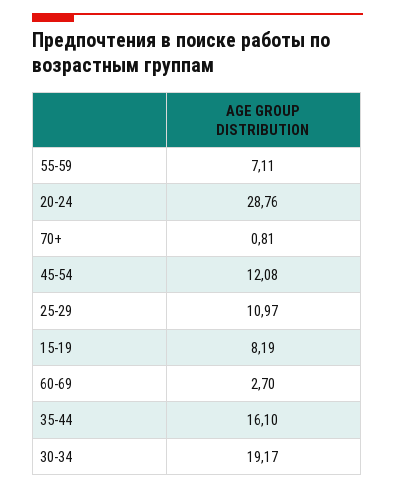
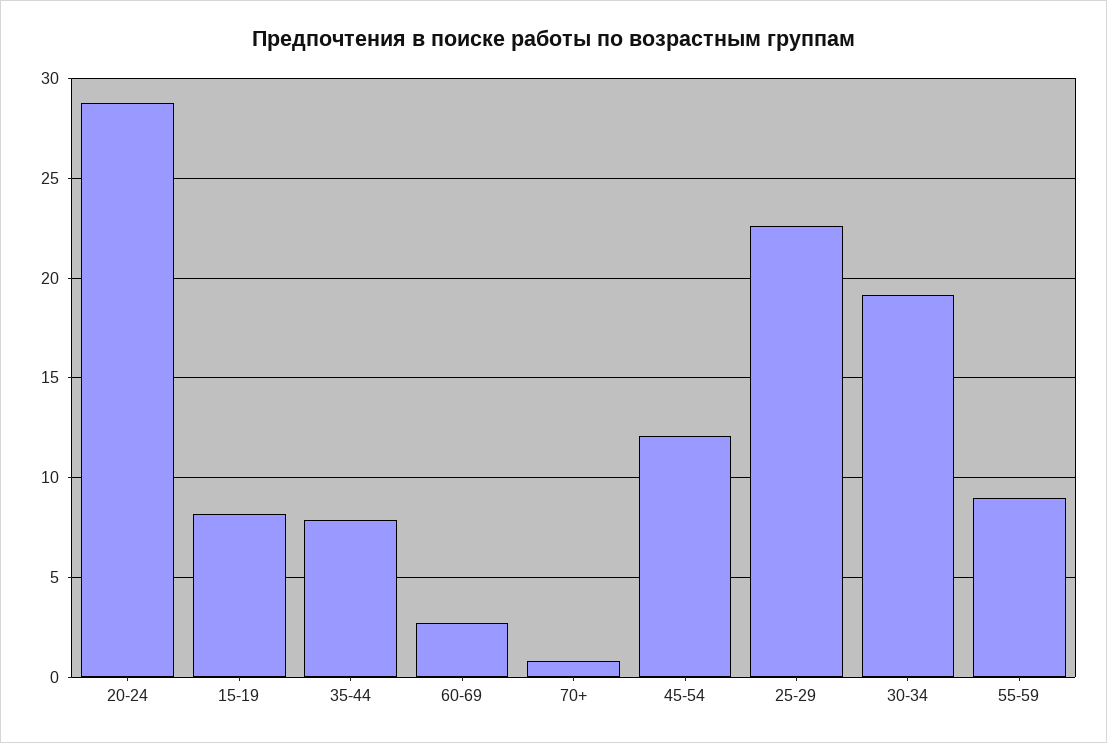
  {
-   "55-59": 7.11,
+   "55-59": 9,
    "20-24": 28.76,
    "70+": 0.81,
    "45-54": 12.08,
-   "25-29": 10.97,
+   "25-29": 22.5,
    "15-19": 8.19,
    "60-69": 2.7,
-   "35-44": 16.1,
+   "35-44": 8,
    "30-34": 19.17
  }

